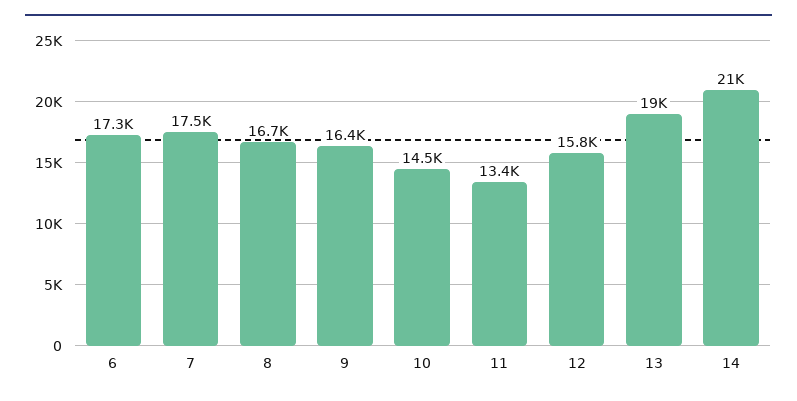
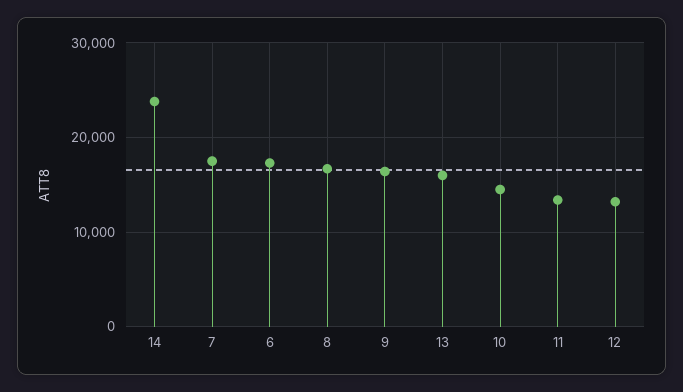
  {
    "6": 17300,
    "7": 17500,
    "8": 16700,
    "9": 16400,
    "10": 14500,
    "11": 13400,
-   "12": 15800,
+   "12": 13000,
-   "13": 19000,
+   "13": 16000,
-   "14": 21000
+   "14": 24000
  }

